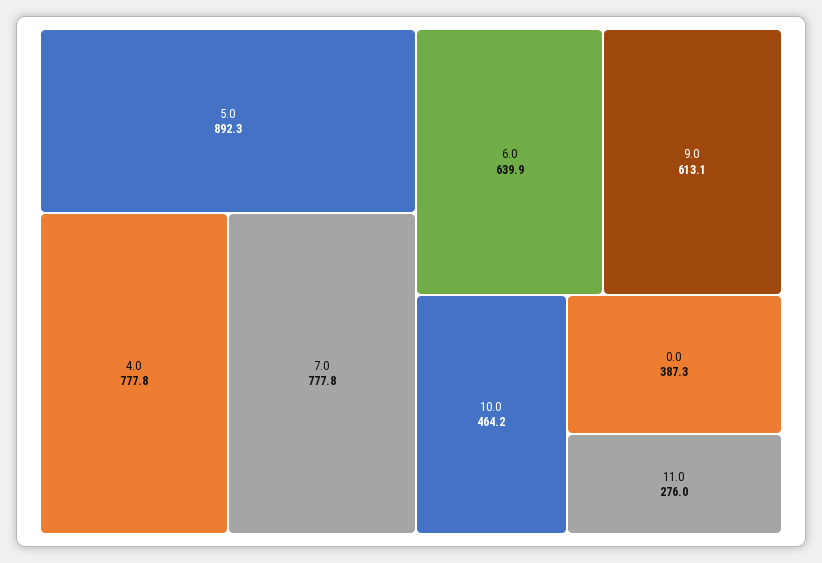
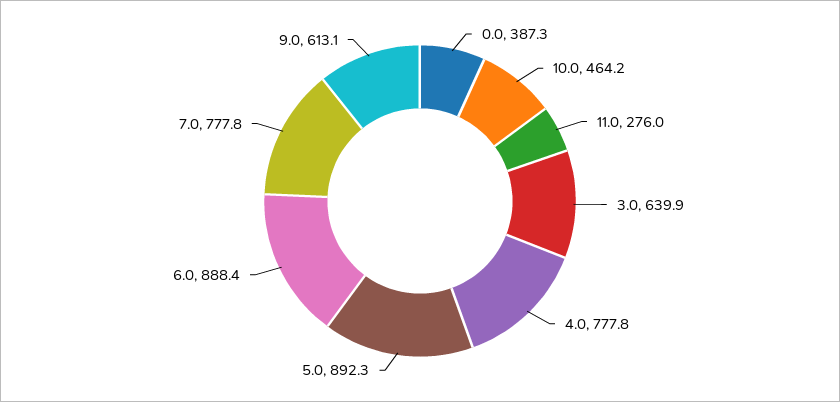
  {
    "5.0": 892.3,
    "4.0": 777.8,
    "7.0": 777.8,
-   "6.0": 639.9,
+   "6.0": 888.4,
    "9.0": 613.1,
    "10.0": 464.2,
    "0.0": 387.3,
-   "11.0": 276
+   "11.0": 276,
+   "3.0": 639.9
  }

